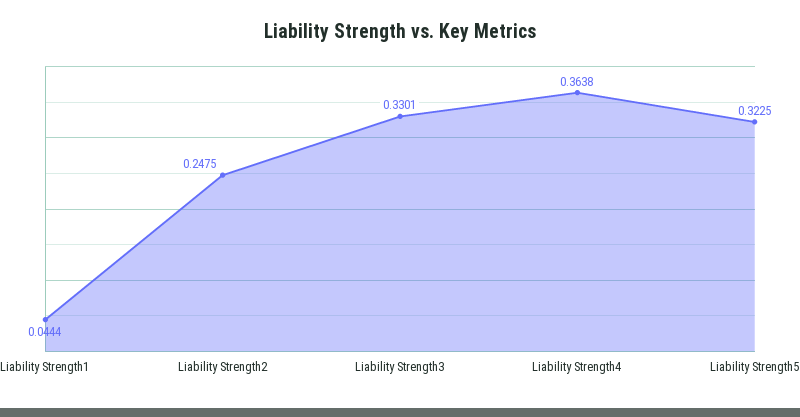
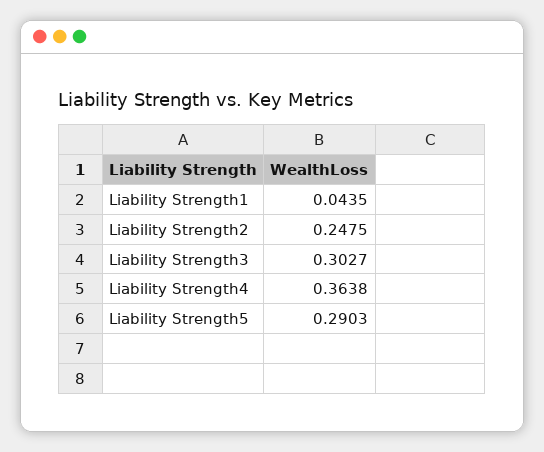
  {
-   "Liability Strength1": 0.0444,
+   "Liability Strength1": 0.0435,
    "Liability Strength2": 0.2475,
-   "Liability Strength3": 0.3301,
+   "Liability Strength3": 0.3027,
    "Liability Strength4": 0.3638,
-   "Liability Strength5": 0.3225
+   "Liability Strength5": 0.2903
  }

